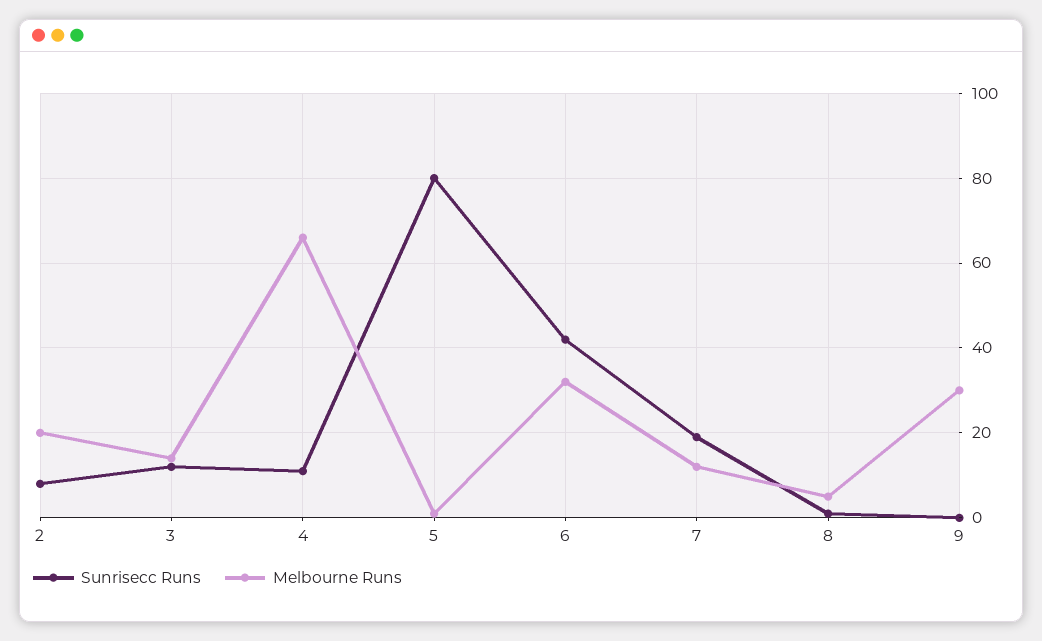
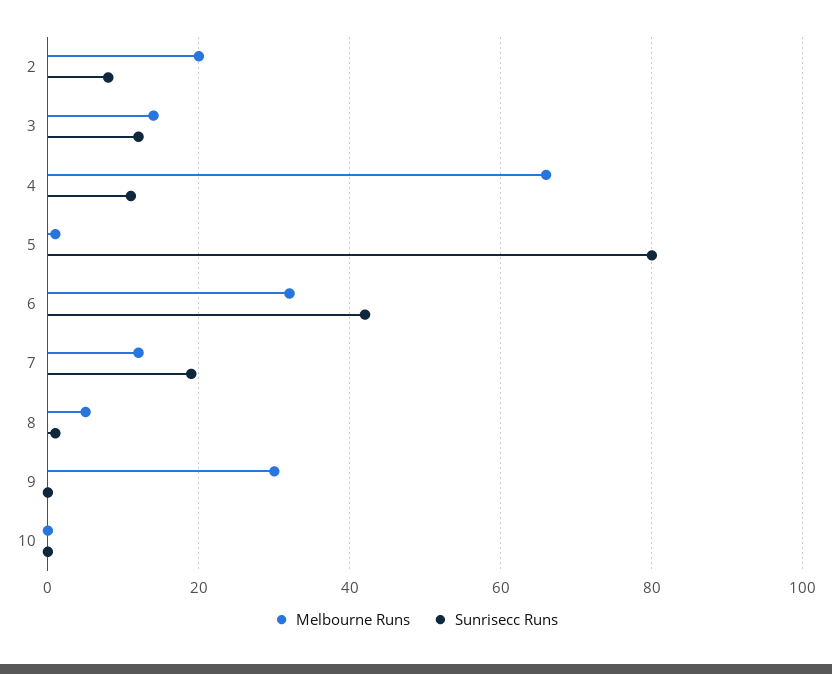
  {
    "Sunrisecc Runs": {
      "2": 10,
      "3": 10,
      "4": 10,
      "5": 80,
      "6": 40,
      "7": 20,
      "8": 0,
-     "9": 0
+     "9": 0,
+     "10": 0
    },
    "Melbourne Runs": {
      "2": 20,
      "3": 15,
      "4": 65,
      "5": 0,
      "6": 30,
      "7": 10,
      "8": 5,
-     "9": 30
+     "9": 30,
+     "10": 0
    }
  }

